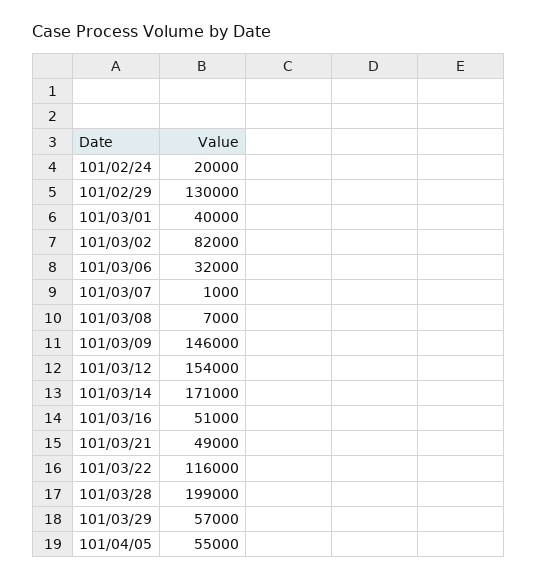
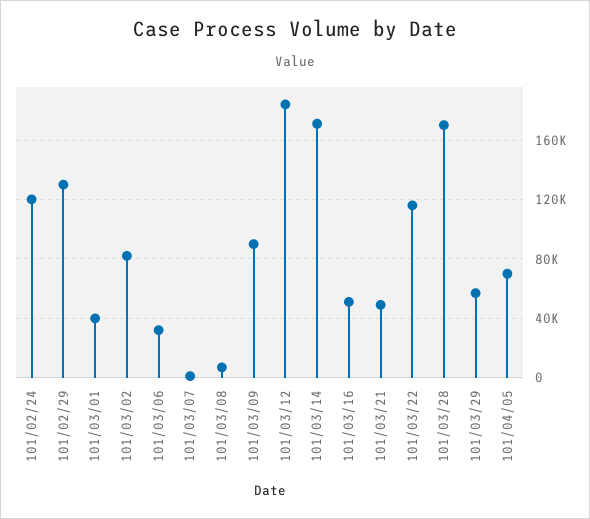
  {
-   "101/02/24": 20000,
+   "101/02/24": 120000,
    "101/02/29": 130000,
    "101/03/01": 40000,
    "101/03/02": 82000,
    "101/03/06": 32000,
    "101/03/07": 1000,
    "101/03/08": 7000,
-   "101/03/09": 146000,
+   "101/03/09": 90000,
-   "101/03/12": 154000,
+   "101/03/12": 185000,
    "101/03/14": 171000,
    "101/03/16": 51000,
    "101/03/21": 49000,
    "101/03/22": 116000,
-   "101/03/28": 199000,
+   "101/03/28": 170000,
    "101/03/29": 57000,
-   "101/04/05": 55000
+   "101/04/05": 70000
  }

